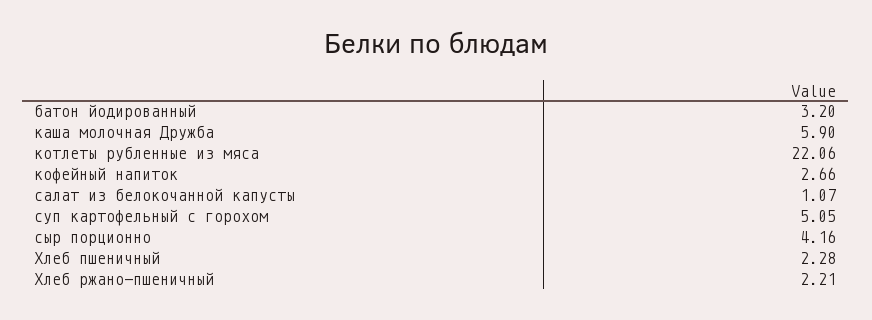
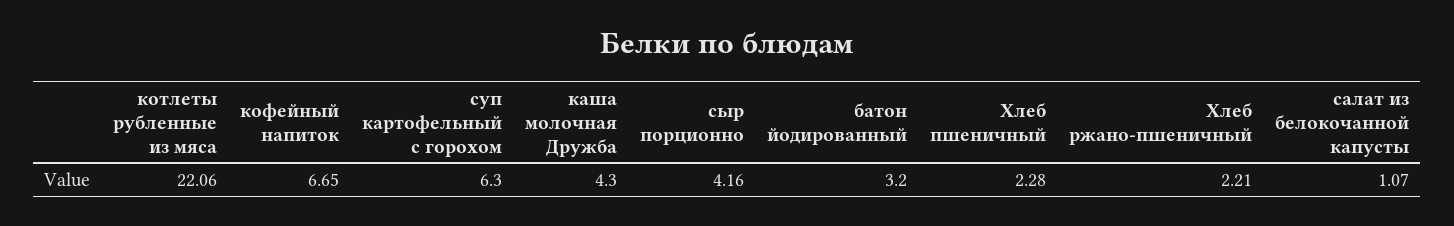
  {
    "батон йодированный": 3.2,
-   "каша молочная Дружба": 5.9,
+   "каша молочная Дружба": 4.3,
    "котлеты рубленные из мяса": 22.06,
-   "кофейный напиток": 2.66,
+   "кофейный напиток": 6.65,
    "салат из белокочанной капусты": 1.07,
-   "суп картофельный с горохом": 5.05,
+   "суп картофельный с горохом": 6.3,
    "сыр порционно": 4.16,
    "Хлеб пшеничный": 2.28,
    "Хлеб ржано-пшеничный": 2.21
  }

